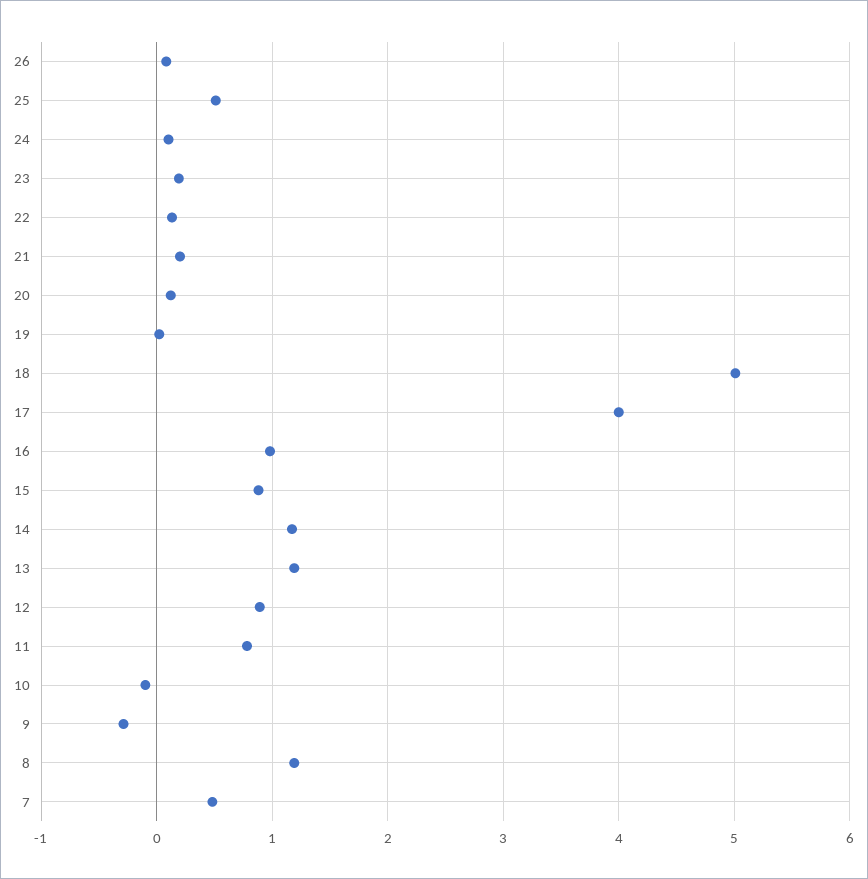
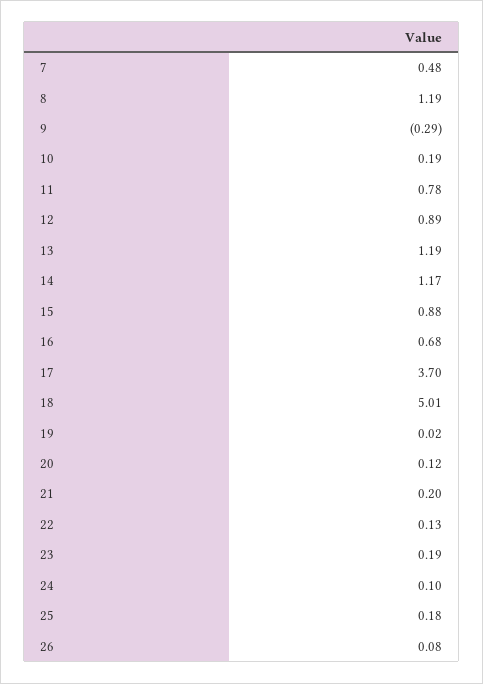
  {
    "26": 0.08,
-   "25": 0.5,
+   "25": 0.18,
    "24": 0.1,
    "23": 0.19,
    "22": 0.13,
    "21": 0.2,
    "20": 0.12,
    "19": 0.02,
    "18": 5.01,
-   "17": 4,
+   "17": 3.7,
-   "16": 1,
+   "16": 0.68,
    "15": 0.88,
    "14": 1.17,
    "13": 1.19,
    "12": 0.89,
    "11": 0.78,
-   "10": -0.1,
+   "10": 0.19,
    "9": -0.29,
    "8": 1.19,
    "7": 0.48
  }

